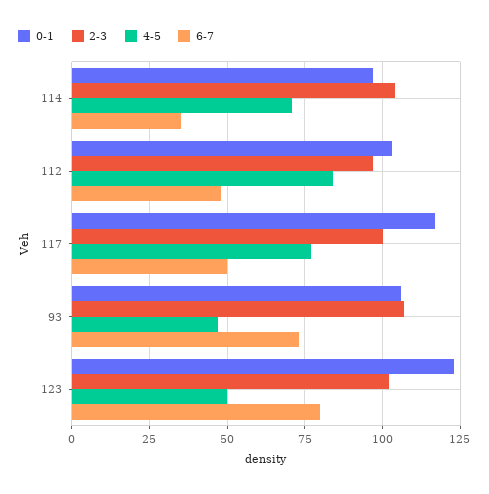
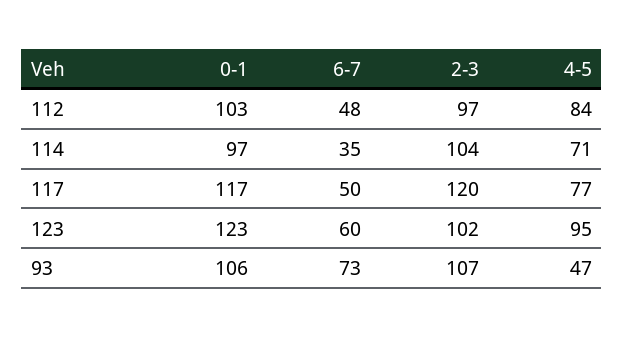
  {
    "0-1": {
      "114": 97,
      "112": 103,
      "117": 117,
      "93": 106,
      "123": 123
    },
    "2-3": {
      "114": 104,
      "112": 97,
-     "117": 100,
+     "117": 120,
      "93": 107,
      "123": 102
    },
    "4-5": {
      "114": 71,
      "112": 84,
      "117": 77,
      "93": 47,
-     "123": 50
+     "123": 95
    },
    "6-7": {
      "114": 35,
      "112": 48,
      "117": 50,
      "93": 73,
-     "123": 80
+     "123": 60
    }
  }

